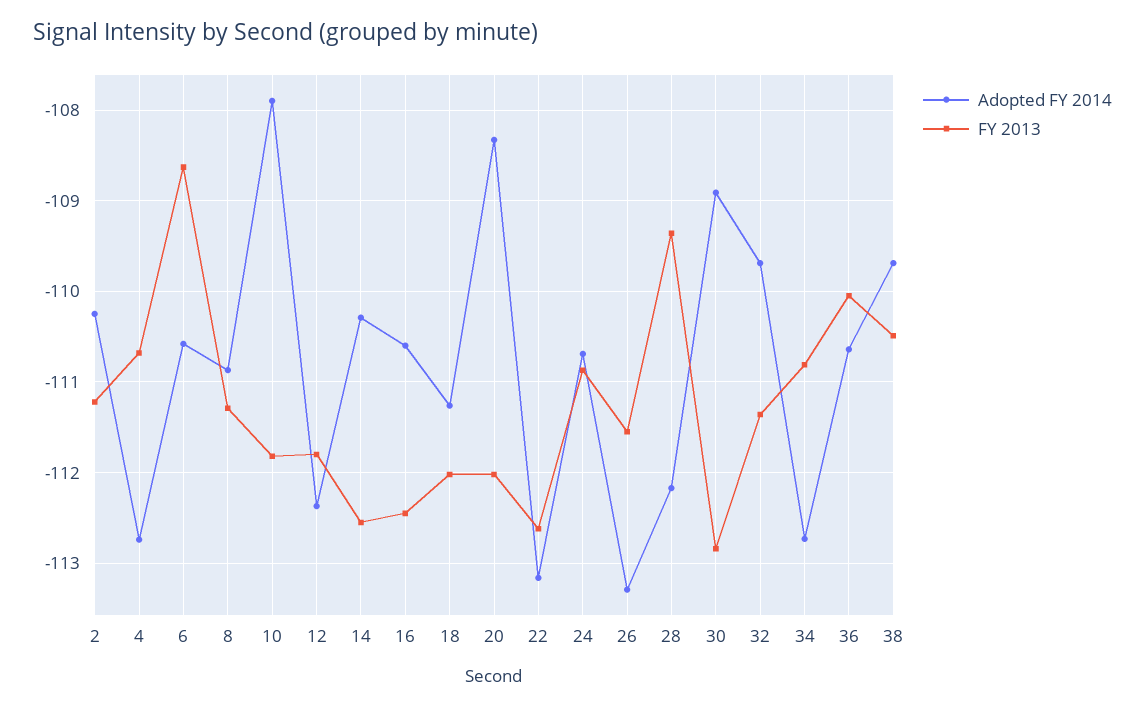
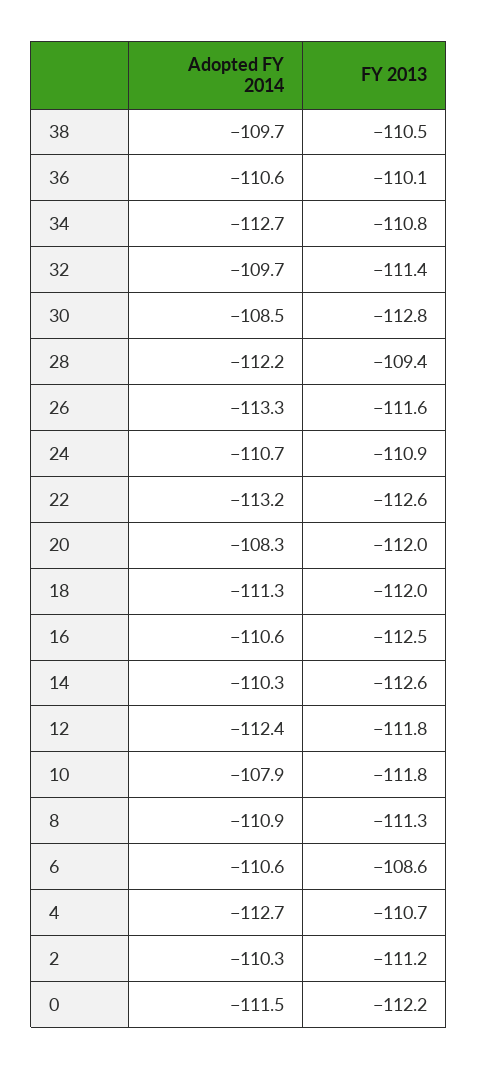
  {
    "Adopted FY 2014": {
      "2": -110.3,
      "4": -112.7,
      "6": -110.6,
      "8": -110.9,
      "10": -107.9,
      "12": -112.4,
      "14": -110.3,
      "16": -110.6,
      "18": -111.3,
      "20": -108.3,
      "22": -113.2,
      "24": -110.7,
      "26": -113.3,
      "28": -112.2,
-     "30": -108.9,
+     "30": -108.5,
      "32": -109.7,
      "34": -112.7,
      "36": -110.6,
-     "38": -109.7
+     "38": -109.7,
+     "0": -111.5
    },
    "FY 2013": {
      "2": -111.2,
      "4": -110.7,
      "6": -108.6,
      "8": -111.3,
      "10": -111.8,
      "12": -111.8,
      "14": -112.6,
      "16": -112.5,
      "18": -112,
      "20": -112,
      "22": -112.6,
      "24": -110.9,
      "26": -111.6,
      "28": -109.4,
      "30": -112.8,
      "32": -111.4,
      "34": -110.8,
      "36": -110.1,
-     "38": -110.5
+     "38": -110.5,
+     "0": -112.2
    }
  }

